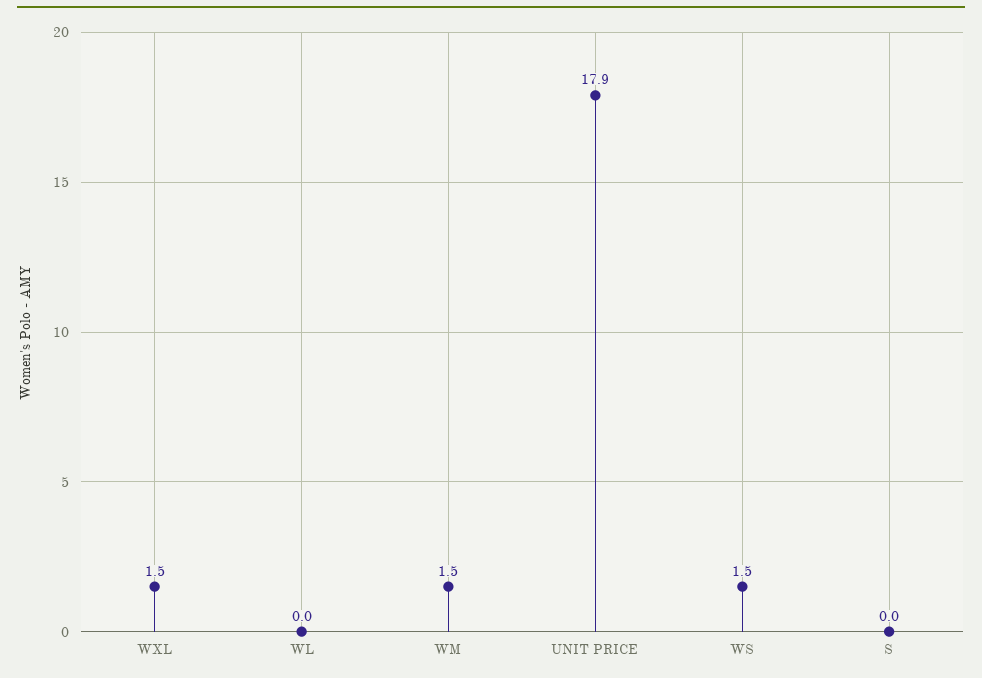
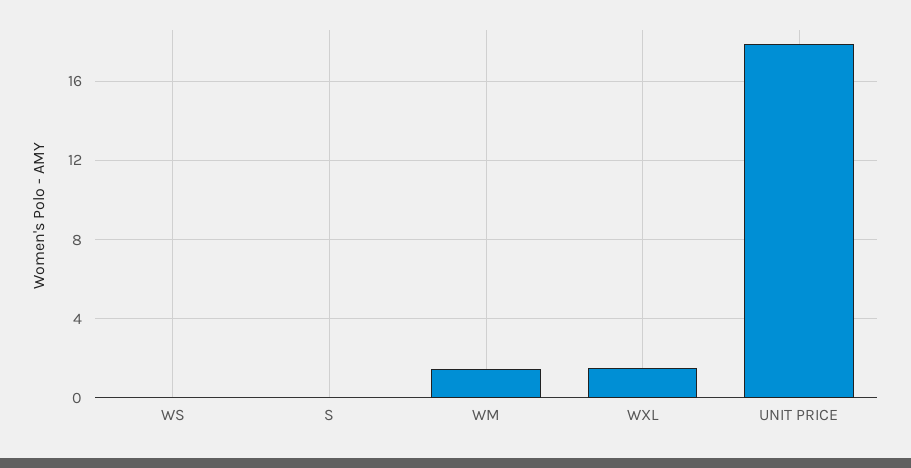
  {
    "WXL": 1.5,
-   "WL": 0,
    "WM": 1.5,
    "UNIT PRICE": 17.9,
-   "WS": 1.5,
+   "WS": 0,
    "S": 0
  }

